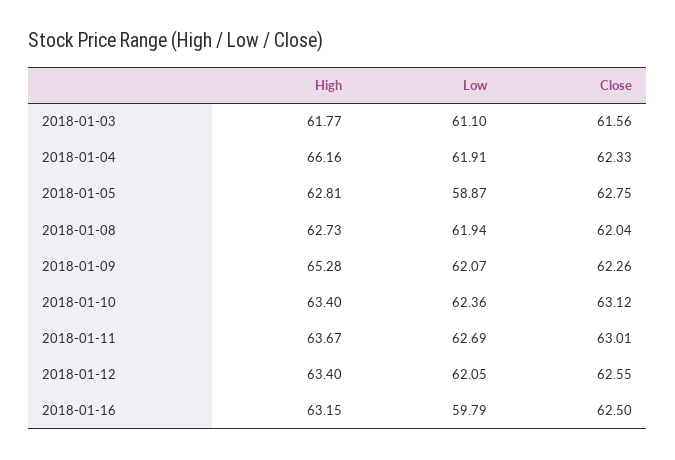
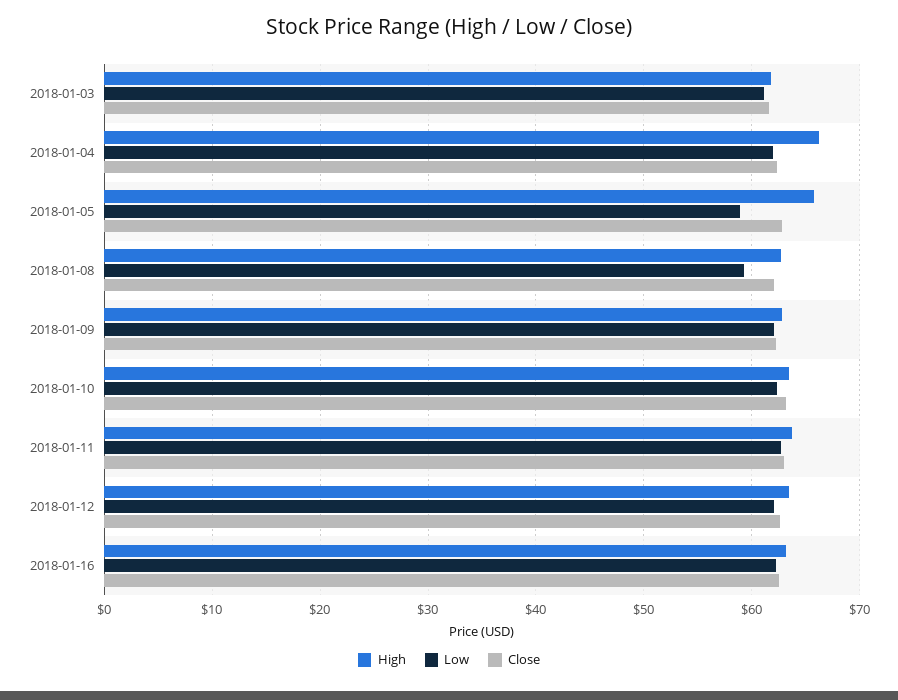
  {
    "High": {
      "2018-01-03": 61.77,
      "2018-01-04": 66.16,
-     "2018-01-05": 62.81,
+     "2018-01-05": 66,
      "2018-01-08": 62.73,
-     "2018-01-09": 65.28,
+     "2018-01-09": 63,
      "2018-01-10": 63.4,
      "2018-01-11": 63.67,
      "2018-01-12": 63.4,
      "2018-01-16": 63.15
    },
    "Low": {
      "2018-01-03": 61.1,
      "2018-01-04": 61.91,
      "2018-01-05": 58.87,
-     "2018-01-08": 61.94,
+     "2018-01-08": 59,
      "2018-01-09": 62.07,
      "2018-01-10": 62.36,
      "2018-01-11": 62.69,
      "2018-01-12": 62.05,
-     "2018-01-16": 59.79
+     "2018-01-16": 62
    },
    "Close": {
      "2018-01-03": 61.56,
      "2018-01-04": 62.33,
      "2018-01-05": 62.75,
      "2018-01-08": 62.04,
      "2018-01-09": 62.26,
      "2018-01-10": 63.12,
      "2018-01-11": 63.01,
      "2018-01-12": 62.55,
      "2018-01-16": 62.5
    }
  }

